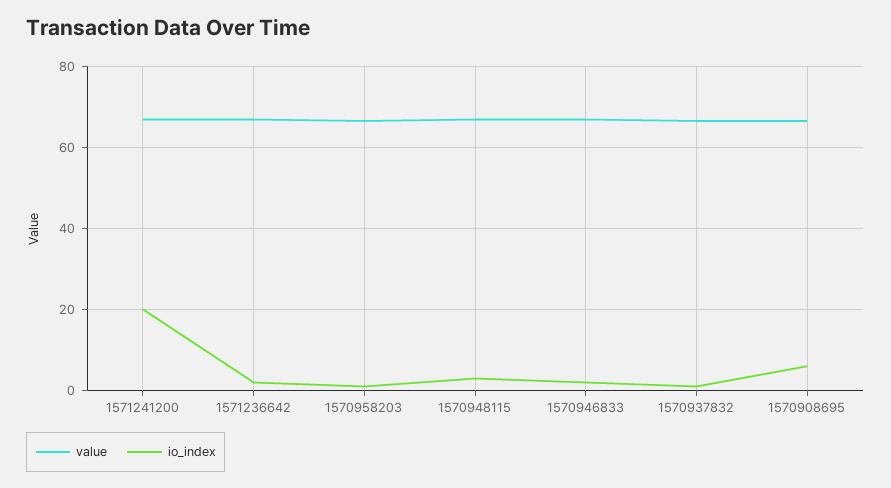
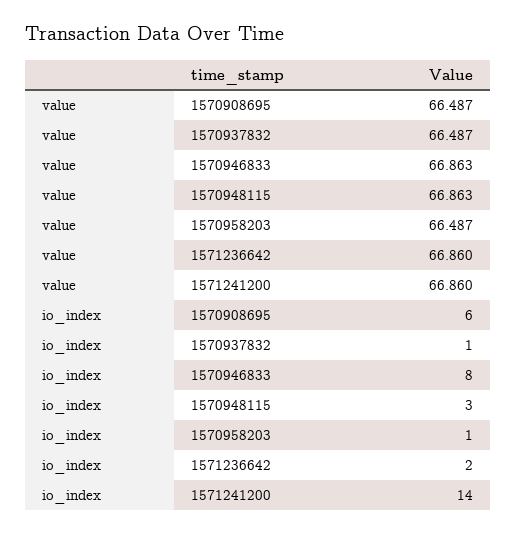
  {
    "value": {
      "1571241200": 66.86,
      "1571236642": 66.86,
      "1570958203": 66.487,
      "1570948115": 66.863,
      "1570946833": 66.863,
      "1570937832": 66.487,
      "1570908695": 66.487
    },
    "io_index": {
-     "1571241200": 20,
+     "1571241200": 14,
      "1571236642": 2,
      "1570958203": 1,
      "1570948115": 3,
-     "1570946833": 2,
+     "1570946833": 8,
      "1570937832": 1,
      "1570908695": 6
    }
  }

